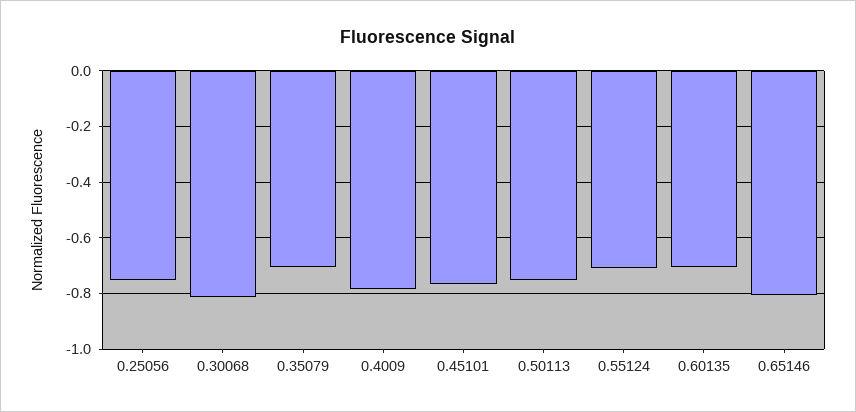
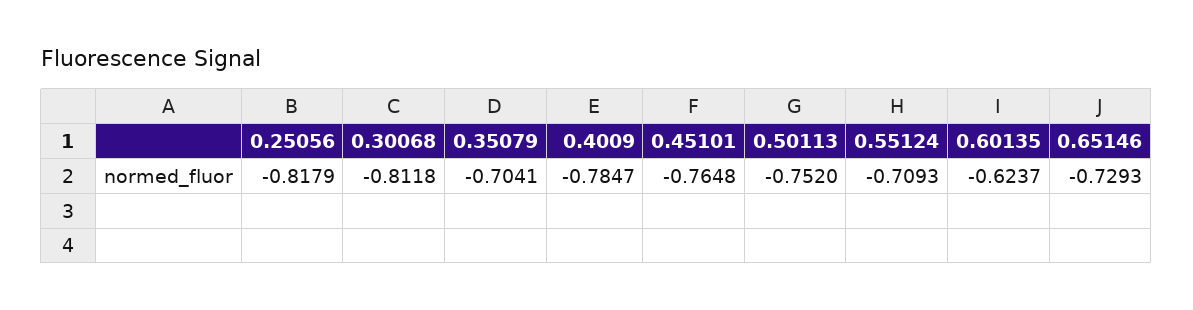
  {
-   "0.25056": -0.75,
+   "0.25056": -0.8179,
    "0.30068": -0.8118,
    "0.35079": -0.7041,
    "0.4009": -0.7847,
    "0.45101": -0.7648,
    "0.50113": -0.752,
    "0.55124": -0.7093,
-   "0.60135": -0.7,
+   "0.60135": -0.6237,
-   "0.65146": -0.8
+   "0.65146": -0.7293
  }

